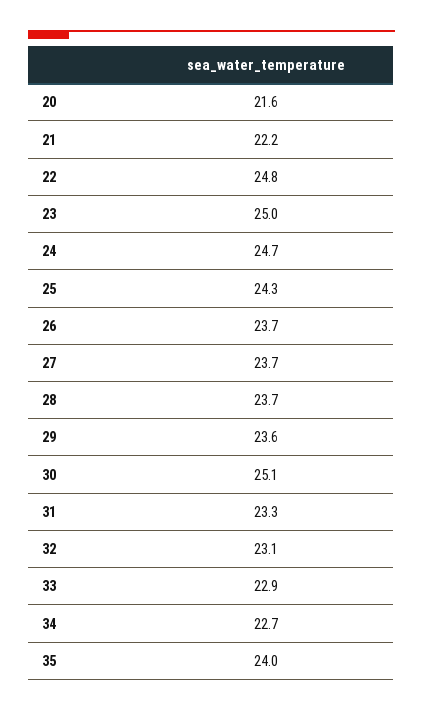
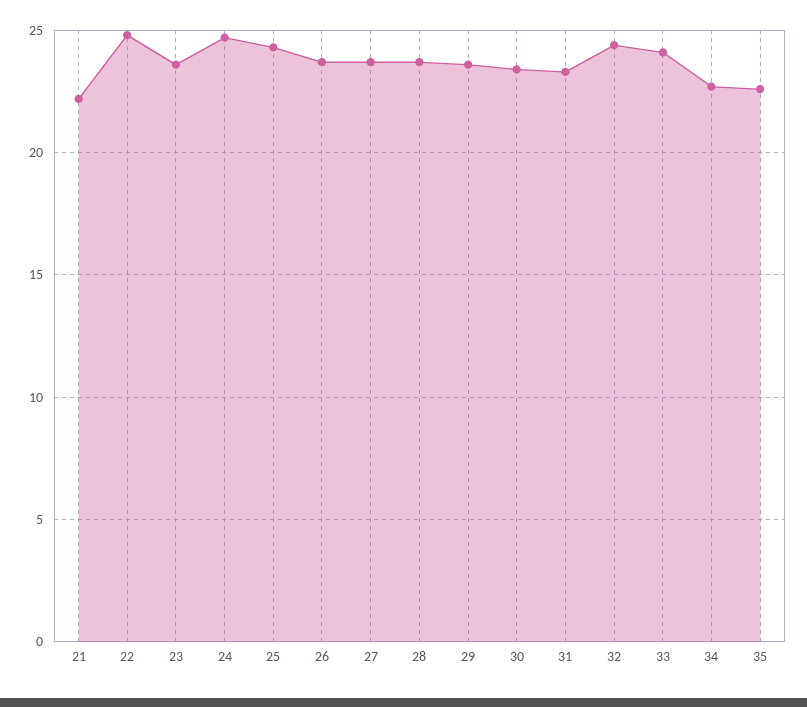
  {
-   "20": 21.6,
    "21": 22.2,
    "22": 24.8,
-   "23": 25,
+   "23": 23.5,
    "24": 24.7,
    "25": 24.3,
    "26": 23.7,
    "27": 23.7,
    "28": 23.7,
    "29": 23.6,
-   "30": 25.1,
+   "30": 23.5,
    "31": 23.3,
-   "32": 23.1,
+   "32": 24.5,
-   "33": 22.9,
+   "33": 24,
    "34": 22.7,
-   "35": 24
+   "35": 22.5
  }

